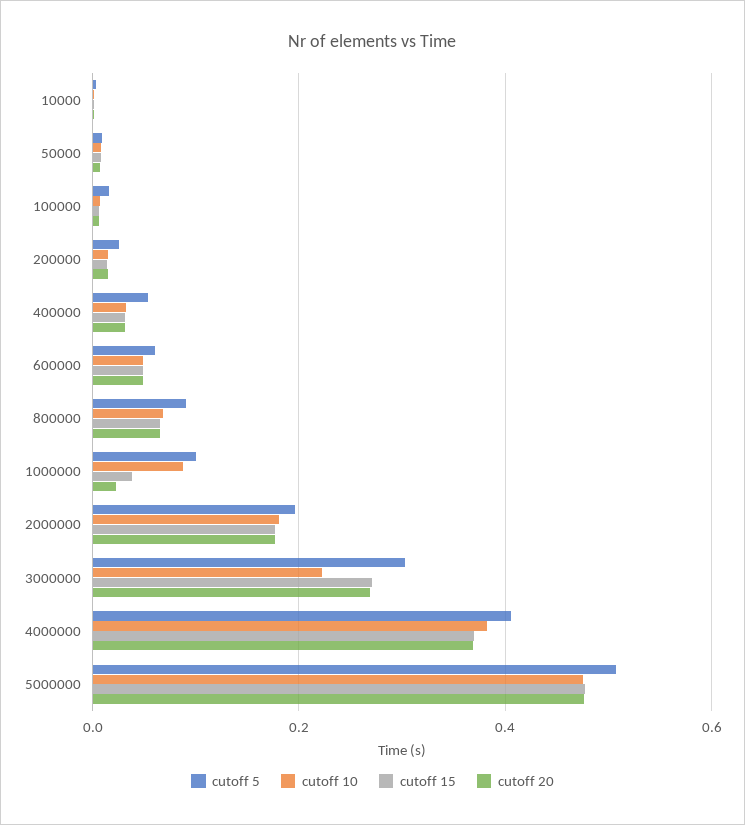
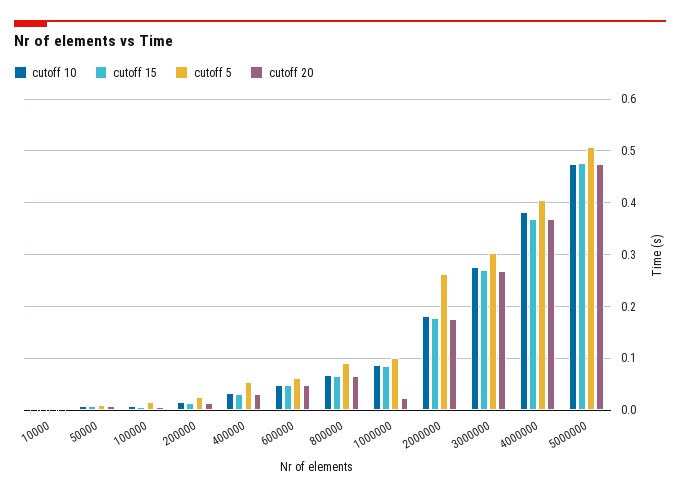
  {
    "cutoff 5": {
      "10000": 0,
      "50000": 0,
      "100000": 0.02,
      "200000": 0.02,
      "400000": 0.06,
      "600000": 0.06,
      "800000": 0.1,
      "1000000": 0.1,
-     "2000000": 0.2,
+     "2000000": 0.26,
      "3000000": 0.3,
      "4000000": 0.4,
      "5000000": 0.5
    },
    "cutoff 10": {
      "10000": 0,
      "50000": 0,
      "100000": 0,
      "200000": 0.02,
      "400000": 0.04,
      "600000": 0.04,
      "800000": 0.06,
      "1000000": 0.08,
      "2000000": 0.18,
-     "3000000": 0.22,
+     "3000000": 0.28,
      "4000000": 0.38,
      "5000000": 0.48
    },
    "cutoff 15": {
      "10000": 0,
      "50000": 0,
      "100000": 0,
      "200000": 0.02,
      "400000": 0.04,
      "600000": 0.04,
      "800000": 0.06,
-     "1000000": 0.04,
+     "1000000": 0.08,
      "2000000": 0.18,
      "3000000": 0.28,
      "4000000": 0.36,
      "5000000": 0.48
    },
    "cutoff 20": {
      "10000": 0,
      "50000": 0,
      "100000": 0,
      "200000": 0.02,
      "400000": 0.04,
      "600000": 0.04,
      "800000": 0.06,
      "1000000": 0.02,
      "2000000": 0.18,
      "3000000": 0.26,
      "4000000": 0.36,
      "5000000": 0.48
    }
  }

